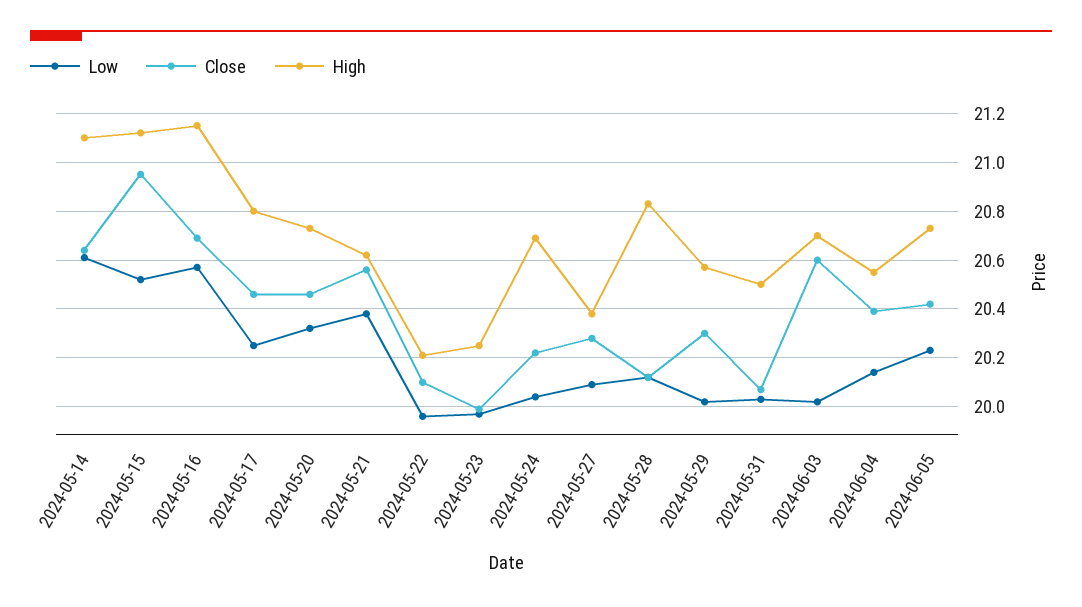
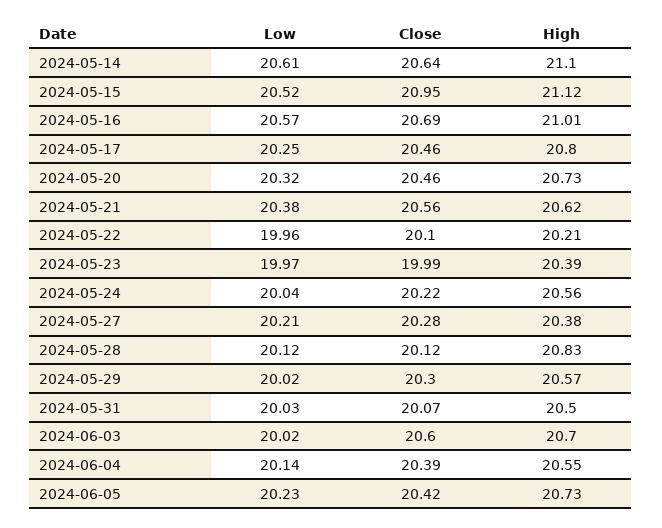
  {
    "Low": {
      "2024-05-14": 20.61,
      "2024-05-15": 20.52,
      "2024-05-16": 20.57,
      "2024-05-17": 20.25,
      "2024-05-20": 20.32,
      "2024-05-21": 20.38,
      "2024-05-22": 19.96,
      "2024-05-23": 19.97,
      "2024-05-24": 20.04,
-     "2024-05-27": 20.1,
+     "2024-05-27": 20.21,
      "2024-05-28": 20.12,
      "2024-05-29": 20.02,
      "2024-05-31": 20.03,
      "2024-06-03": 20.02,
      "2024-06-04": 20.14,
      "2024-06-05": 20.23
    },
    "Close": {
      "2024-05-14": 20.64,
      "2024-05-15": 20.95,
      "2024-05-16": 20.69,
      "2024-05-17": 20.46,
      "2024-05-20": 20.46,
      "2024-05-21": 20.56,
      "2024-05-22": 20.1,
      "2024-05-23": 19.99,
      "2024-05-24": 20.22,
      "2024-05-27": 20.28,
      "2024-05-28": 20.12,
      "2024-05-29": 20.3,
      "2024-05-31": 20.07,
      "2024-06-03": 20.6,
      "2024-06-04": 20.39,
      "2024-06-05": 20.42
    },
    "High": {
      "2024-05-14": 21.1,
      "2024-05-15": 21.12,
-     "2024-05-16": 21.15,
+     "2024-05-16": 21.01,
      "2024-05-17": 20.8,
      "2024-05-20": 20.73,
      "2024-05-21": 20.62,
      "2024-05-22": 20.21,
-     "2024-05-23": 20.25,
+     "2024-05-23": 20.39,
-     "2024-05-24": 20.7,
+     "2024-05-24": 20.56,
      "2024-05-27": 20.38,
      "2024-05-28": 20.83,
      "2024-05-29": 20.57,
      "2024-05-31": 20.5,
      "2024-06-03": 20.7,
      "2024-06-04": 20.55,
      "2024-06-05": 20.73
    }
  }

